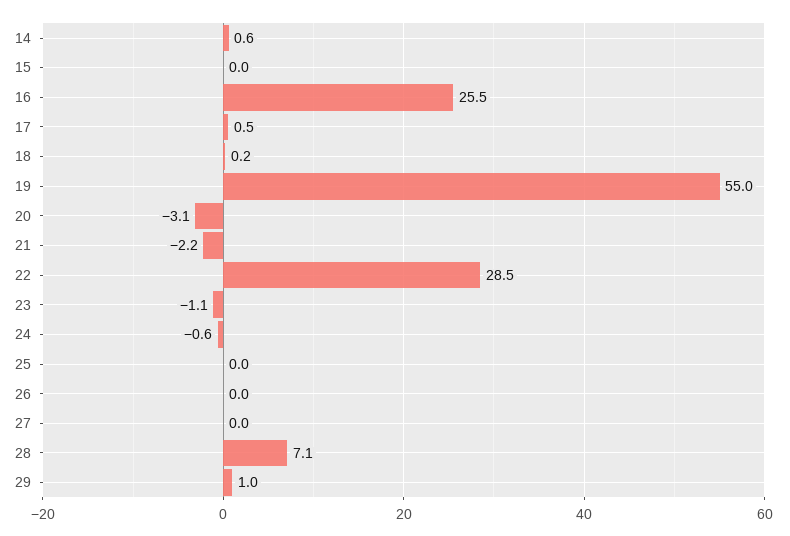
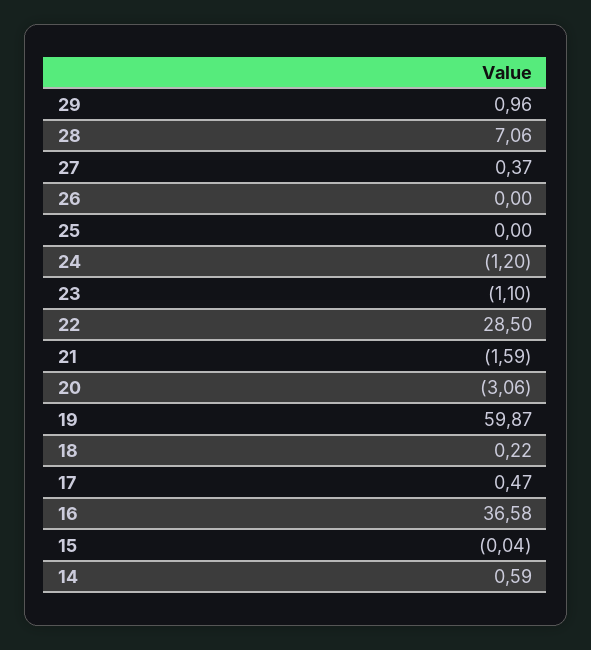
  {
    "14": 0.59,
    "15": -0.04,
-   "16": 25.5,
+   "16": 36.58,
    "17": 0.47,
    "18": 0.22,
-   "19": 55,
+   "19": 59.87,
    "20": -3.06,
-   "21": -2.2,
+   "21": -1.59,
    "22": 28.5,
    "23": -1.1,
-   "24": -0.6,
+   "24": -1.2,
    "25": 0,
    "26": 0,
-   "27": 0,
+   "27": 0.37,
    "28": 7.06,
    "29": 0.96
  }

